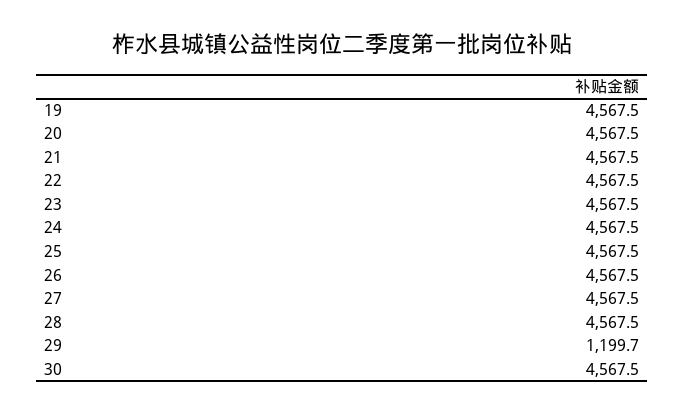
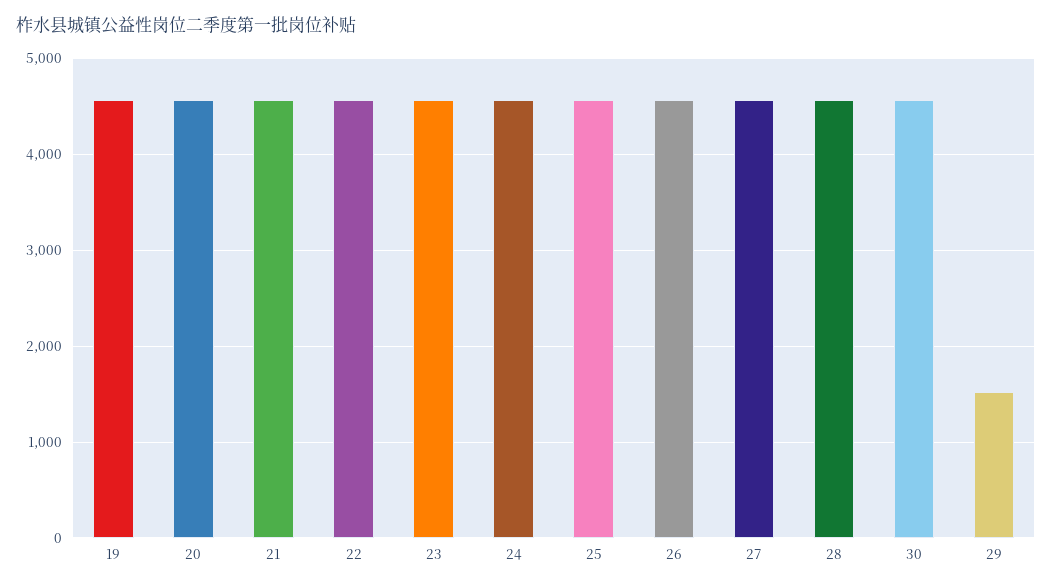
  {
    "19": 4567.5,
    "20": 4567.5,
    "21": 4567.5,
    "22": 4567.5,
    "23": 4567.5,
    "24": 4567.5,
    "25": 4567.5,
    "26": 4567.5,
    "27": 4567.5,
    "28": 4567.5,
-   "29": 1199.7,
+   "29": 1500,
    "30": 4567.5
  }

